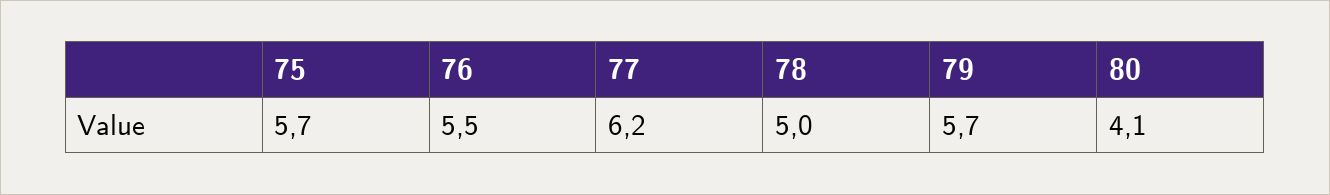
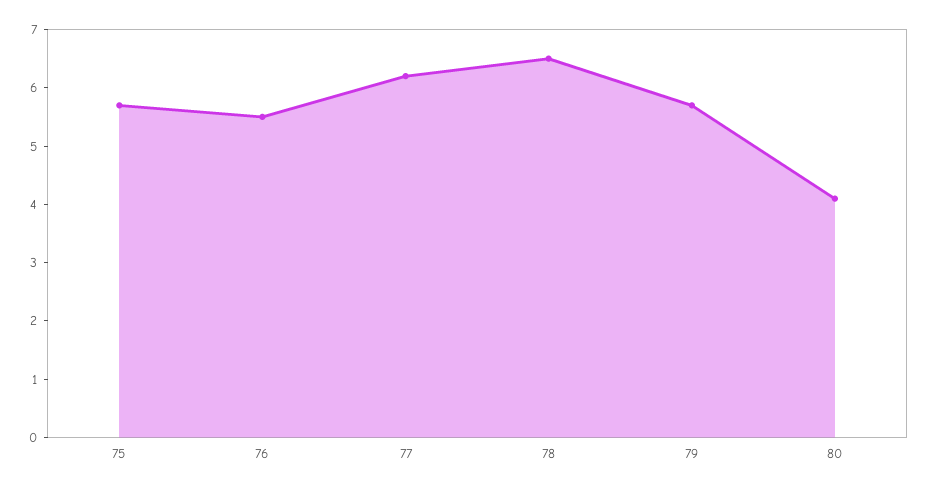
  {
    "75": 5.7,
    "76": 5.5,
    "77": 6.2,
-   "78": 5,
+   "78": 6.5,
    "79": 5.7,
    "80": 4.1
  }

